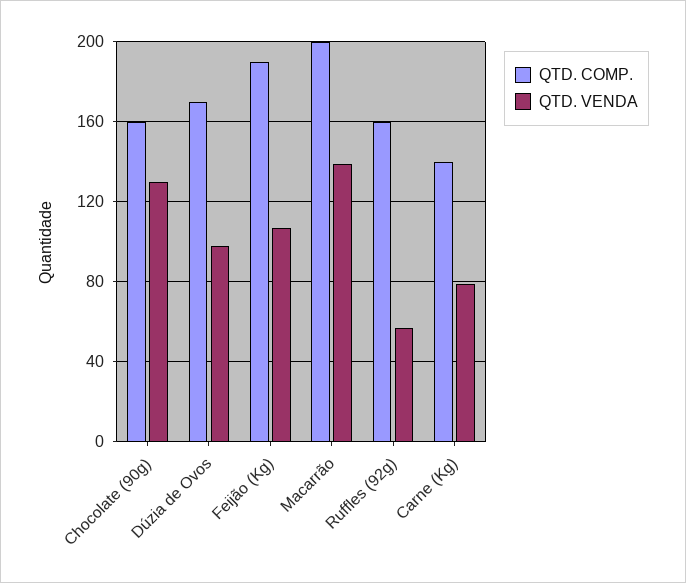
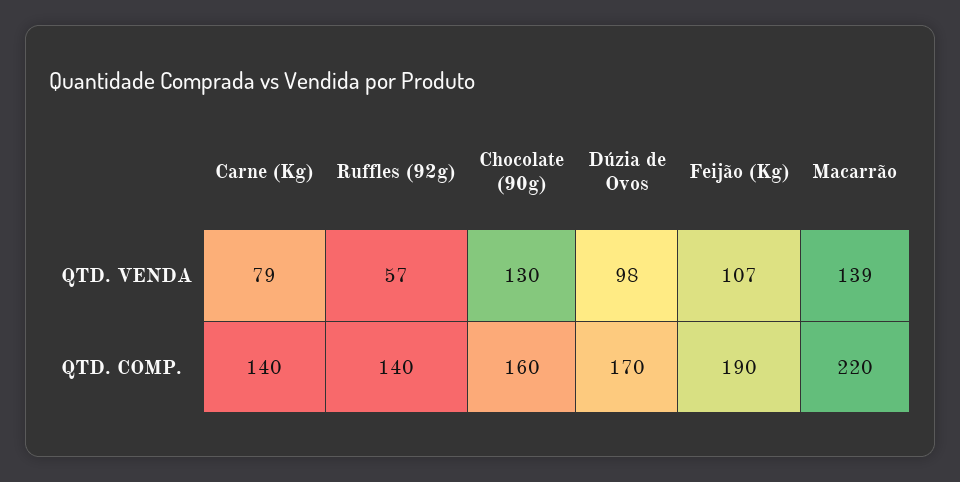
  {
    "QTD. COMP.": {
      "Chocolate (90g)": 160,
      "Dúzia de Ovos": 170,
      "Feijão (Kg)": 190,
-     "Macarrão": 200,
+     "Macarrão": 220,
-     "Ruffles (92g)": 160,
+     "Ruffles (92g)": 140,
      "Carne (Kg)": 140
    },
    "QTD. VENDA": {
      "Chocolate (90g)": 130,
      "Dúzia de Ovos": 98,
      "Feijão (Kg)": 107,
      "Macarrão": 139,
      "Ruffles (92g)": 57,
      "Carne (Kg)": 79
    }
  }

